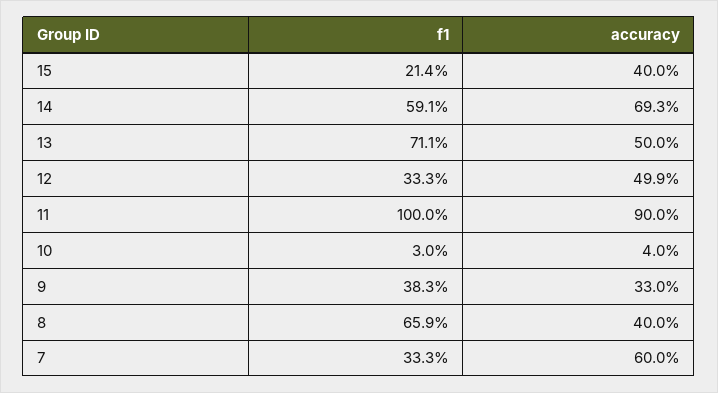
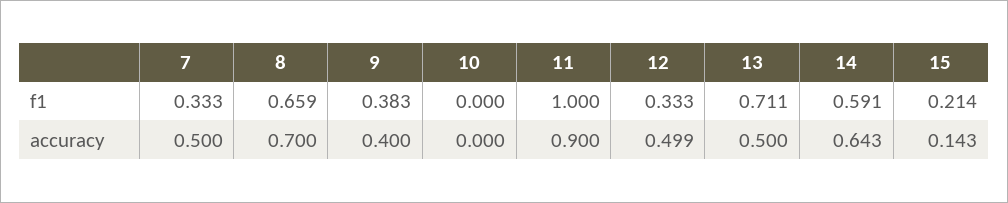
  {
    "f1": {
      "15": 0.214,
      "14": 0.591,
      "13": 0.711,
      "12": 0.333,
      "11": 1,
-     "10": 0.03,
+     "10": 0,
      "9": 0.383,
      "8": 0.659,
      "7": 0.333
    },
    "accuracy": {
-     "15": 0.4,
+     "15": 0.143,
-     "14": 0.693,
+     "14": 0.643,
      "13": 0.5,
      "12": 0.499,
      "11": 0.9,
-     "10": 0.04,
+     "10": 0,
-     "9": 0.33,
+     "9": 0.4,
-     "8": 0.4,
+     "8": 0.7,
-     "7": 0.6
+     "7": 0.5
    }
  }

